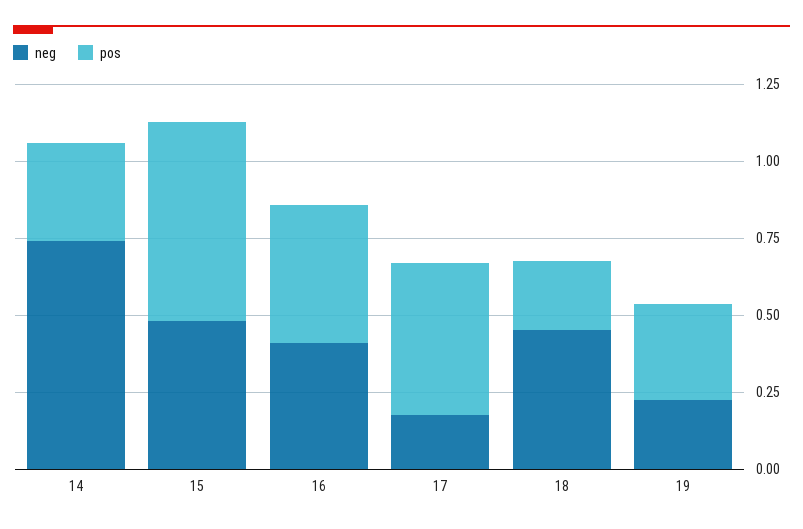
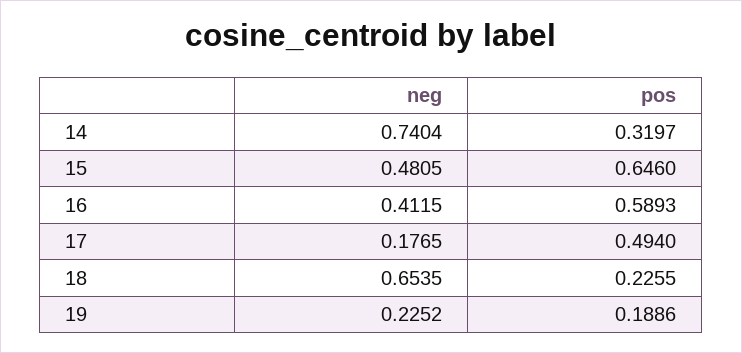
  {
    "neg": {
      "14": 0.7404,
      "15": 0.4805,
      "16": 0.4115,
      "17": 0.1765,
-     "18": 0.45,
+     "18": 0.6535,
      "19": 0.2252
    },
    "pos": {
      "14": 0.3197,
      "15": 0.646,
-     "16": 0.45,
+     "16": 0.5893,
      "17": 0.494,
      "18": 0.2255,
-     "19": 0.3
+     "19": 0.1886
    }
  }

